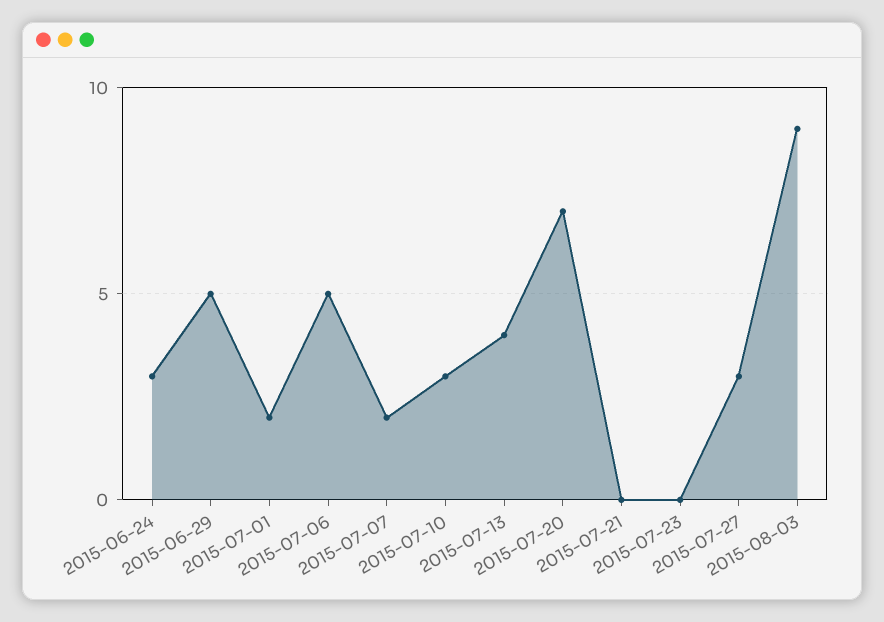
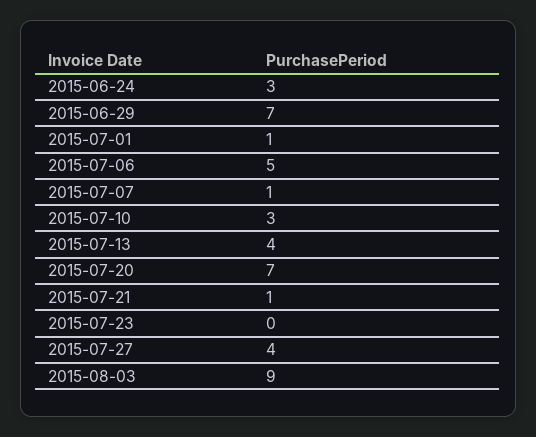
  {
    "2015-06-24": 3,
-   "2015-06-29": 5,
+   "2015-06-29": 7,
-   "2015-07-01": 2,
+   "2015-07-01": 1,
    "2015-07-06": 5,
-   "2015-07-07": 2,
+   "2015-07-07": 1,
    "2015-07-10": 3,
    "2015-07-13": 4,
    "2015-07-20": 7,
-   "2015-07-21": 0,
+   "2015-07-21": 1,
    "2015-07-23": 0,
-   "2015-07-27": 3,
+   "2015-07-27": 4,
    "2015-08-03": 9
  }

